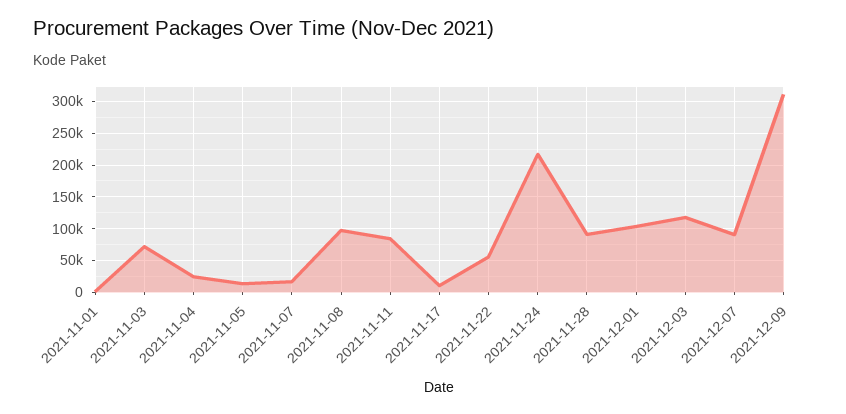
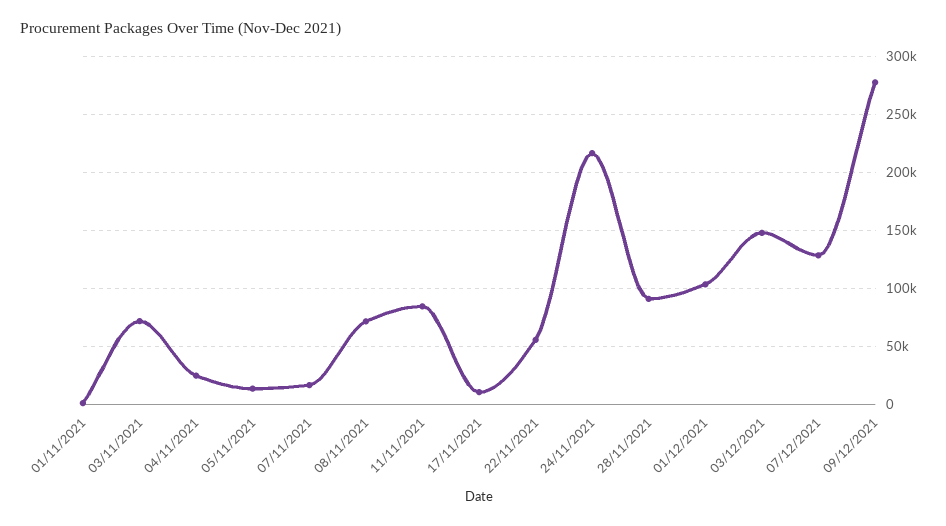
  {
    "2021-11-01": 0,
    "2021-11-03": 70000,
    "2021-11-04": 20000,
    "2021-11-05": 10000,
    "2021-11-07": 20000,
-   "2021-11-08": 100000,
+   "2021-11-08": 70000,
    "2021-11-11": 80000,
    "2021-11-17": 10000,
    "2021-11-22": 60000,
    "2021-11-24": 220000,
    "2021-11-28": 90000,
    "2021-12-01": 100000,
-   "2021-12-03": 120000,
+   "2021-12-03": 150000,
-   "2021-12-07": 90000,
+   "2021-12-07": 130000,
-   "2021-12-09": 310000
+   "2021-12-09": 280000
  }

